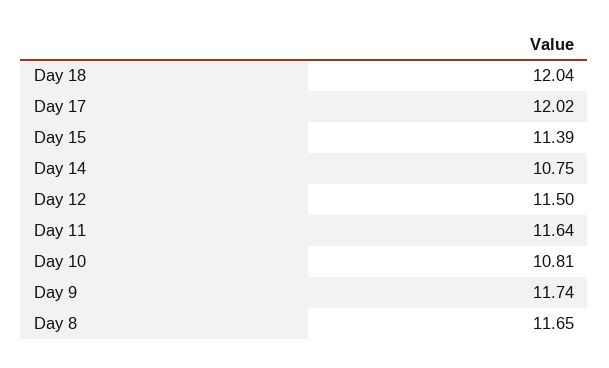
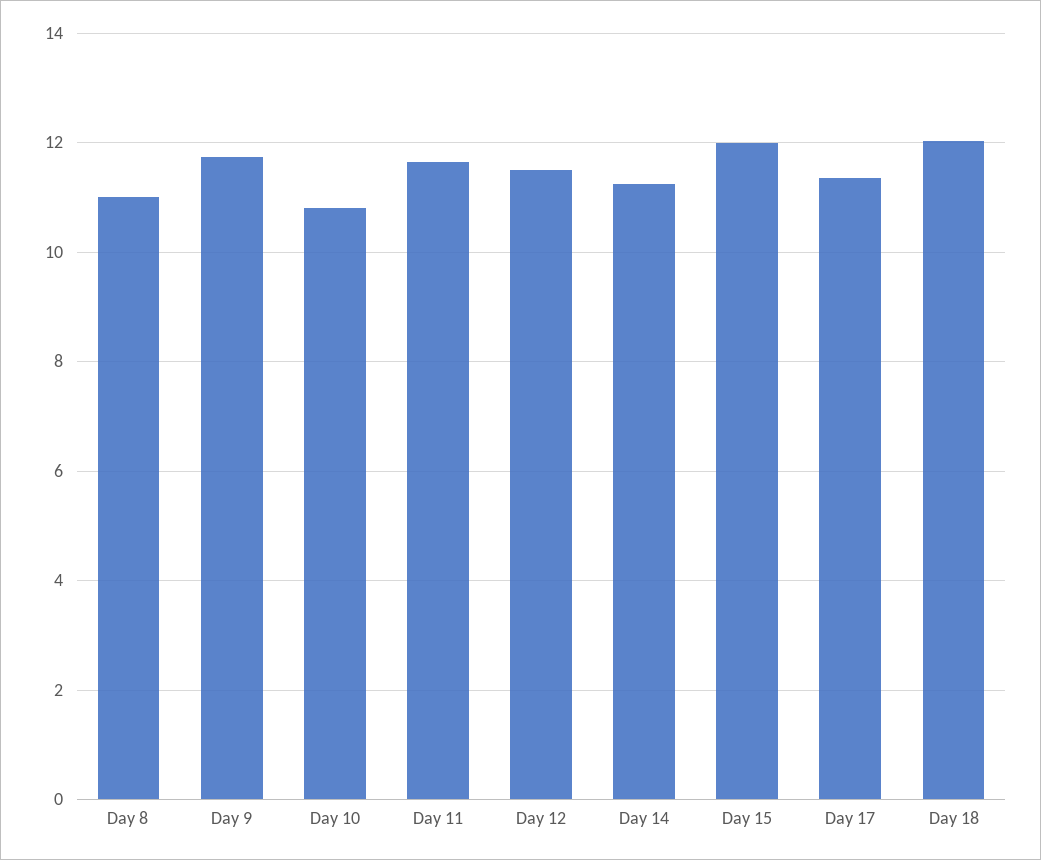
  {
    "Day 18": 12.04,
-   "Day 17": 12.02,
+   "Day 17": 11.4,
-   "Day 15": 11.39,
+   "Day 15": 12,
-   "Day 14": 10.75,
+   "Day 14": 11.2,
    "Day 12": 11.5,
    "Day 11": 11.64,
    "Day 10": 10.81,
    "Day 9": 11.74,
-   "Day 8": 11.65
+   "Day 8": 11
  }

